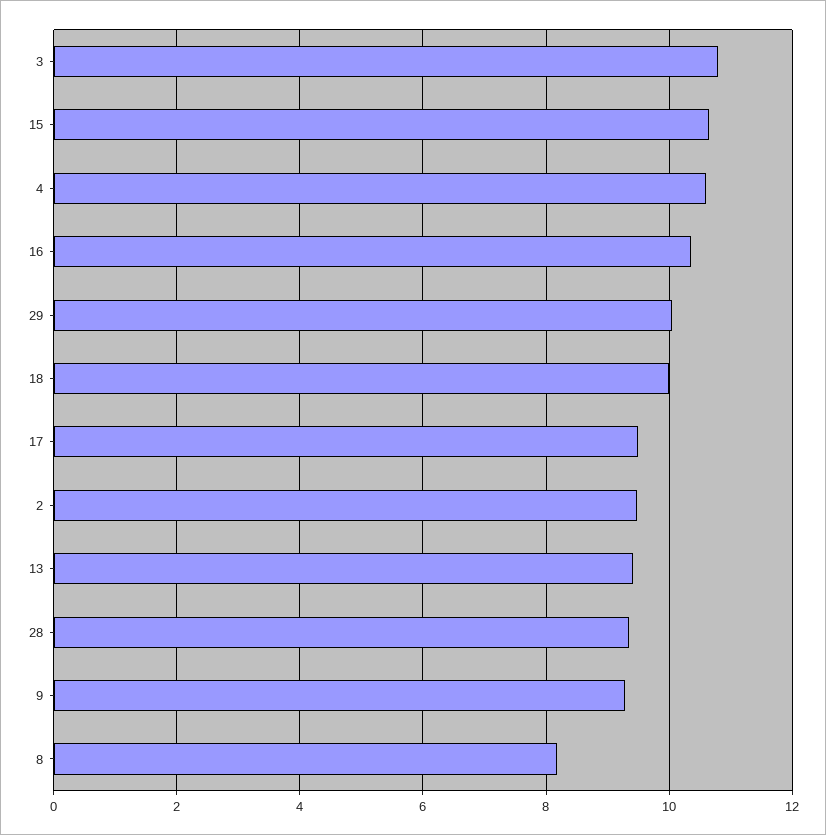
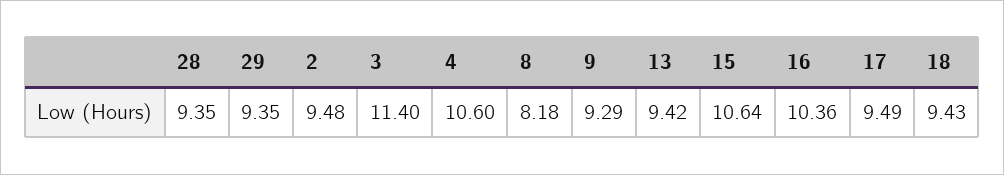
  {
-   "3": 10.8,
+   "3": 11.4,
    "15": 10.64,
    "4": 10.6,
    "16": 10.36,
-   "29": 10,
+   "29": 9.35,
-   "18": 10,
+   "18": 9.43,
    "17": 9.49,
    "2": 9.48,
    "13": 9.42,
    "28": 9.35,
    "9": 9.29,
    "8": 8.18
  }

